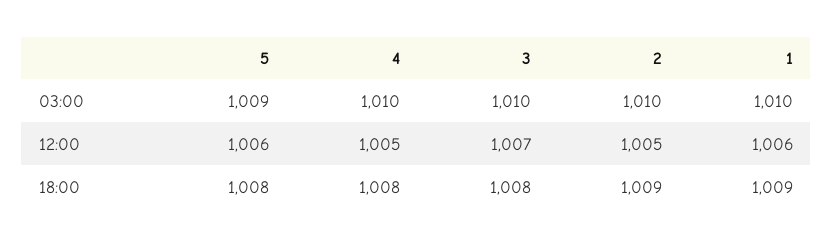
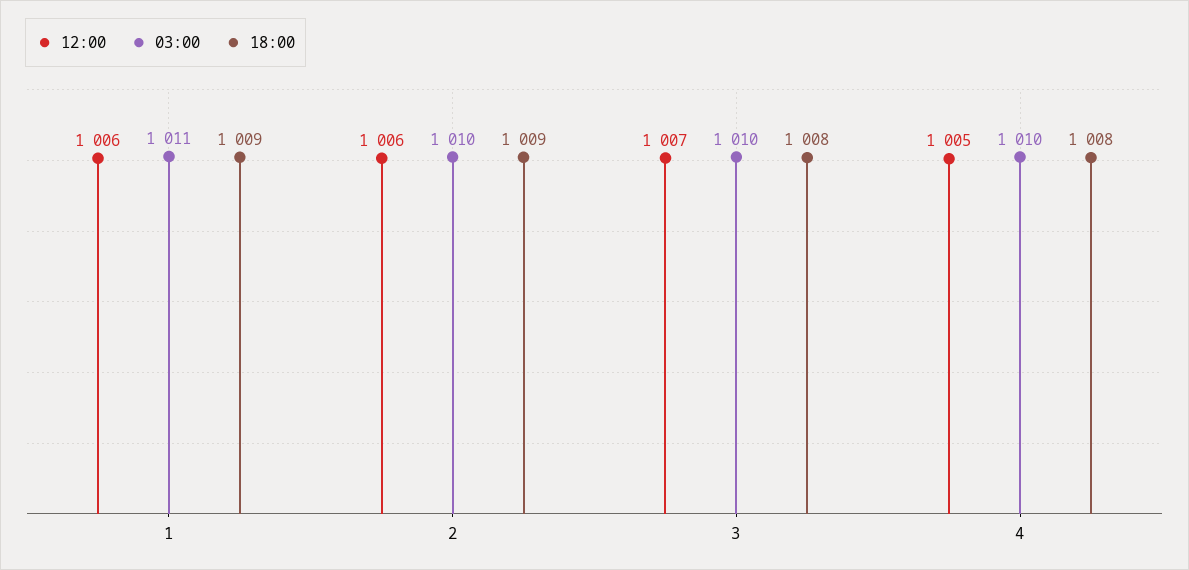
  {
    "03:00": {
-     "5": 1009,
      "4": 1010,
      "3": 1010,
      "2": 1010,
-     "1": 1010
+     "1": 1011
    },
    "12:00": {
-     "5": 1006,
      "4": 1005,
      "3": 1007,
-     "2": 1005,
+     "2": 1006,
      "1": 1006
    },
    "18:00": {
-     "5": 1008,
      "4": 1008,
      "3": 1008,
      "2": 1009,
      "1": 1009
    }
  }

